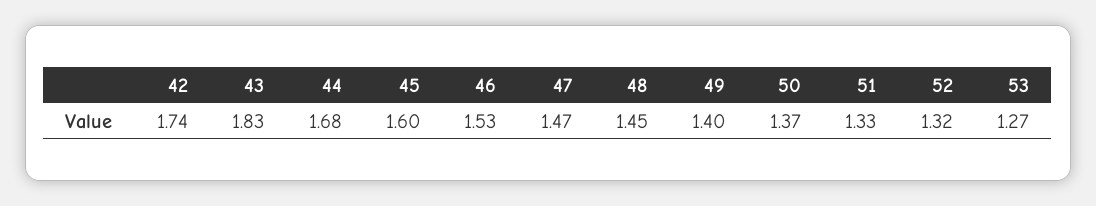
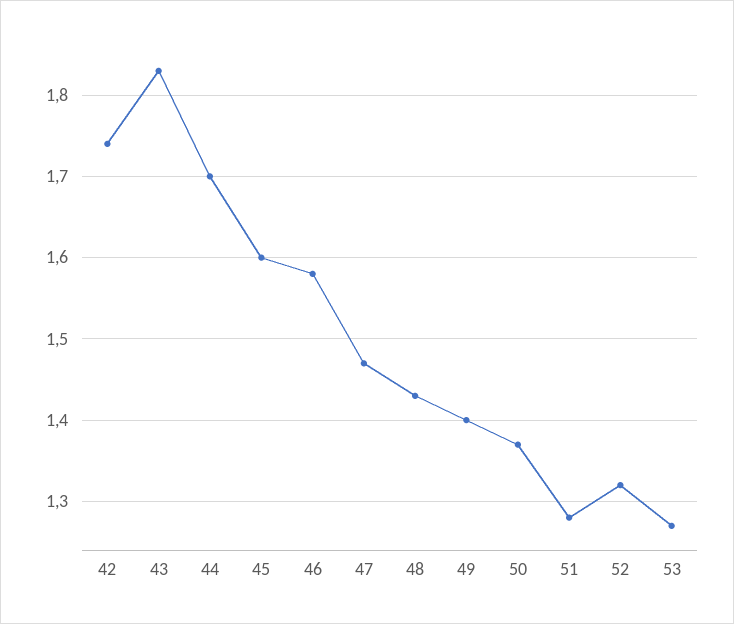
  {
    "42": 1.74,
    "43": 1.83,
-   "44": 1.68,
+   "44": 1.7,
    "45": 1.6,
-   "46": 1.53,
+   "46": 1.58,
    "47": 1.47,
-   "48": 1.45,
+   "48": 1.43,
    "49": 1.4,
    "50": 1.37,
-   "51": 1.33,
+   "51": 1.28,
    "52": 1.32,
    "53": 1.27
  }

